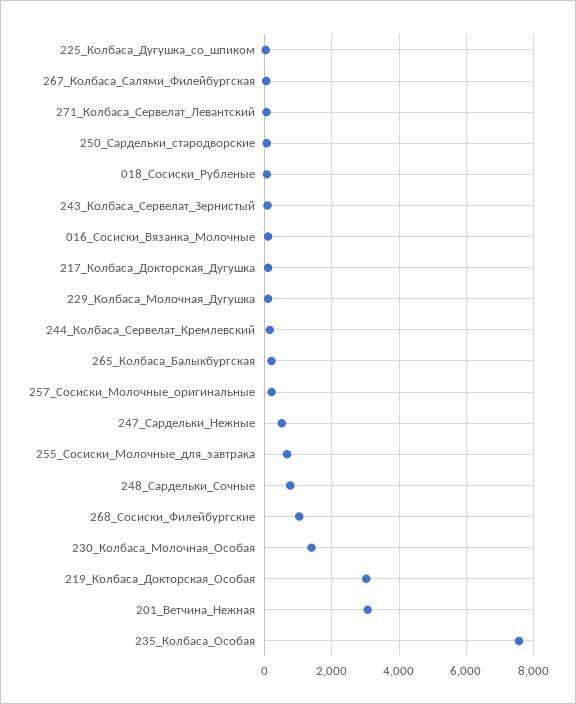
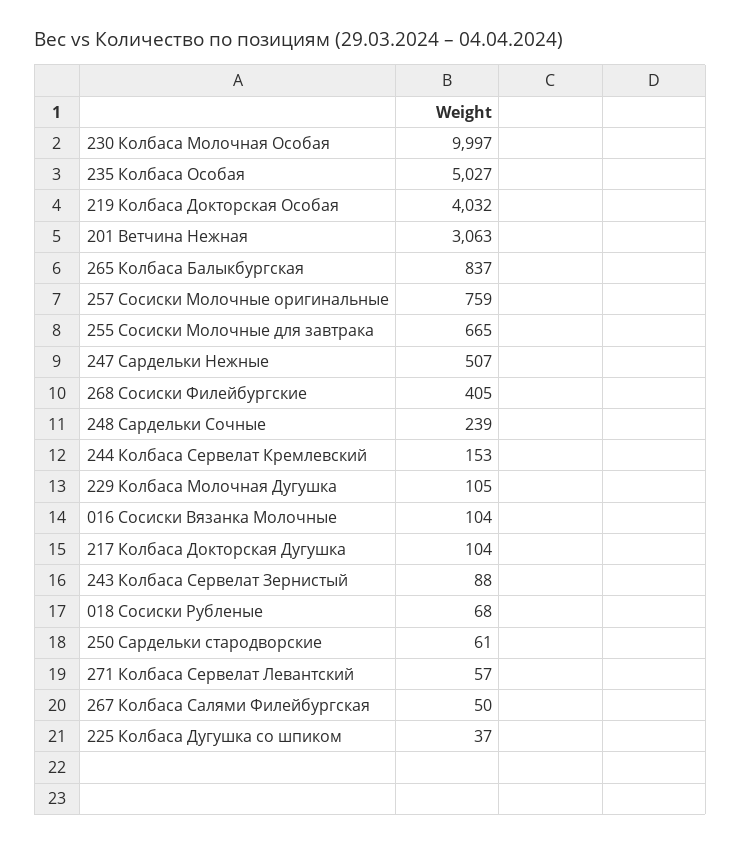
  {
    "225_Колбаса_Дугушка_со_шпиком": 37,
    "267_Колбаса_Салями_Филейбургская": 50,
    "271_Колбаса_Сервелат_Левантский": 57,
    "250_Сардельки_стародворские": 61,
    "018_Сосиски_Рубленые": 68,
    "243_Колбаса_Сервелат_Зернистый": 88,
    "016_Сосиски_Вязанка_Молочные": 104,
    "217_Колбаса_Докторская_Дугушка": 104,
    "229_Колбаса_Молочная_Дугушка": 105,
    "244_Колбаса_Сервелат_Кремлевский": 153,
-   "265_Колбаса_Балыкбургская": 200,
+   "265_Колбаса_Балыкбургская": 837,
-   "257_Сосиски_Молочные_оригинальные": 200,
+   "257_Сосиски_Молочные_оригинальные": 759,
    "247_Сардельки_Нежные": 507,
    "255_Сосиски_Молочные_для_завтрака": 665,
-   "248_Сардельки_Сочные": 800,
+   "248_Сардельки_Сочные": 239,
-   "268_Сосиски_Филейбургские": 1000,
+   "268_Сосиски_Филейбургские": 405,
-   "230_Колбаса_Молочная_Особая": 1400,
+   "230_Колбаса_Молочная_Особая": 9997,
-   "219_Колбаса_Докторская_Особая": 3000,
+   "219_Колбаса_Докторская_Особая": 4032,
    "201_Ветчина_Нежная": 3063,
-   "235_Колбаса_Особая": 7600
+   "235_Колбаса_Особая": 5027
  }

